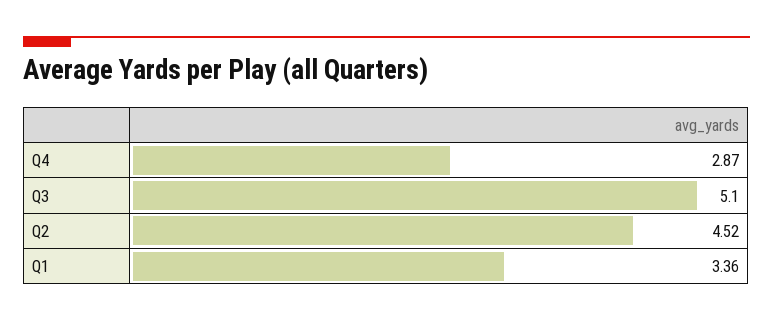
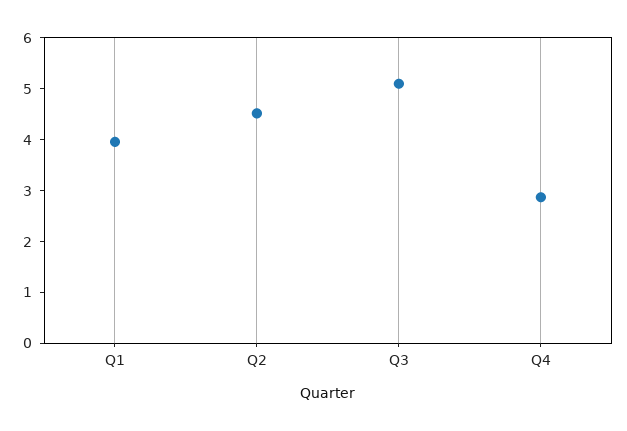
  {
    "Q4": 2.87,
    "Q3": 5.1,
    "Q2": 4.52,
-   "Q1": 3.36
+   "Q1": 4
  }

